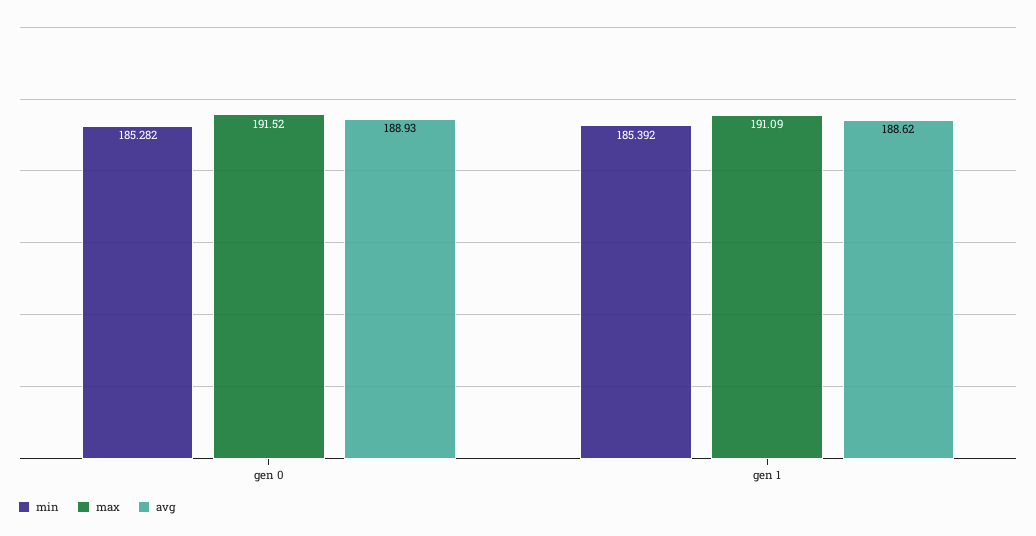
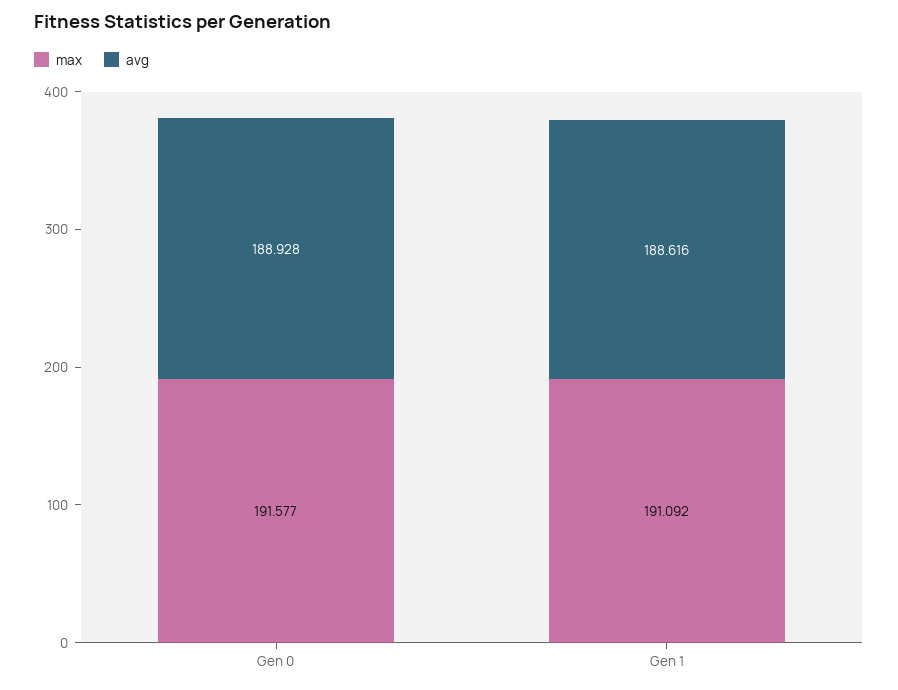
  {
-   "min": {
-     "gen 0": 185.282,
-     "gen 1": 185.392
-   },
    "max": {
-     "gen 0": 191.52,
+     "gen 0": 191.577,
      "gen 1": 191.092
    },
    "avg": {
      "gen 0": 188.928,
      "gen 1": 188.616
    }
  }

